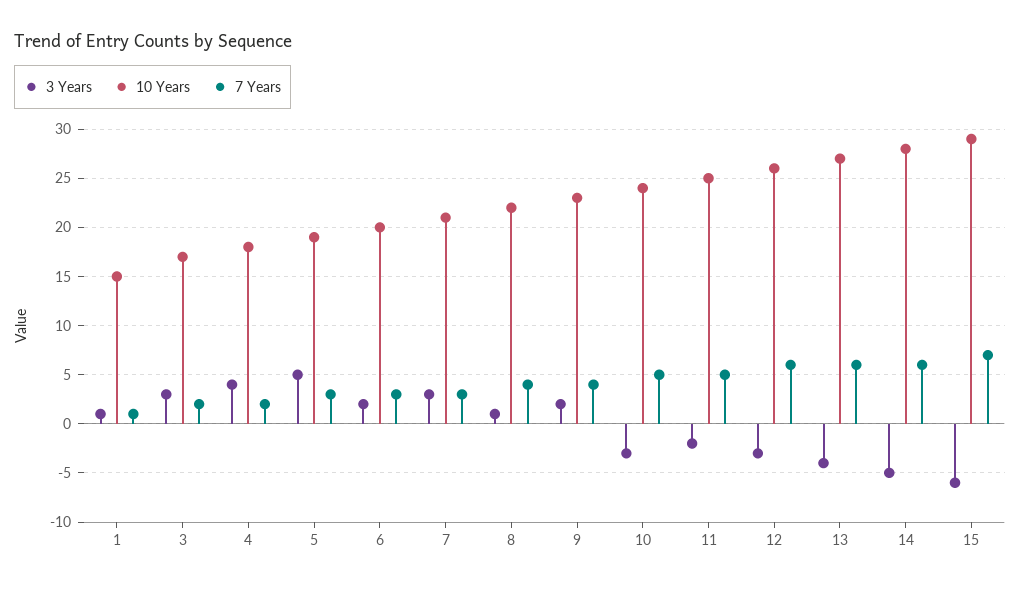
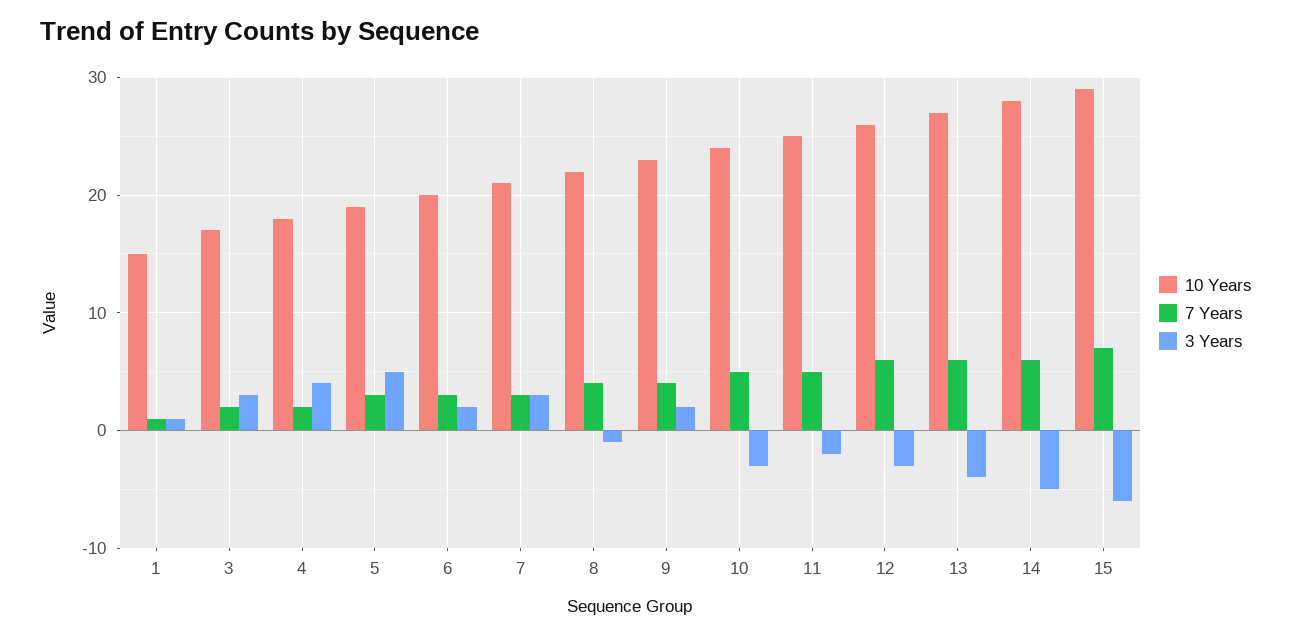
  {
    "3 Years": {
      "1": 1,
      "3": 3,
      "4": 4,
      "5": 5,
      "6": 2,
      "7": 3,
-     "8": 1,
+     "8": -1,
      "9": 2,
      "10": -3,
      "11": -2,
      "12": -3,
      "13": -4,
      "14": -5,
      "15": -6
    },
    "10 Years": {
      "1": 15,
      "3": 17,
      "4": 18,
      "5": 19,
      "6": 20,
      "7": 21,
      "8": 22,
      "9": 23,
      "10": 24,
      "11": 25,
      "12": 26,
      "13": 27,
      "14": 28,
      "15": 29
    },
    "7 Years": {
      "1": 1,
      "3": 2,
      "4": 2,
      "5": 3,
      "6": 3,
      "7": 3,
      "8": 4,
      "9": 4,
      "10": 5,
      "11": 5,
      "12": 6,
      "13": 6,
      "14": 6,
      "15": 7
    }
  }

